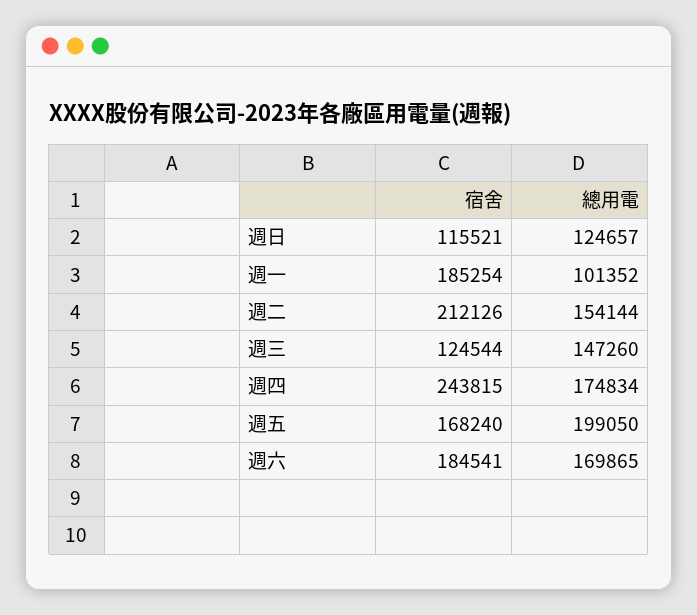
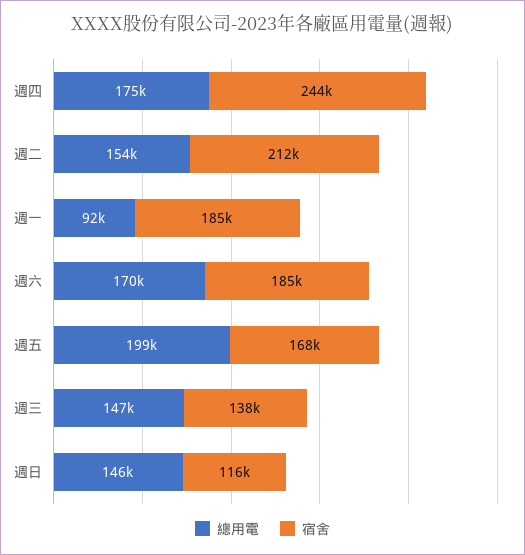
  {
    "宿舍": {
      "週日": 115521,
      "週一": 185254,
      "週二": 212126,
-     "週三": 124544,
+     "週三": 138000,
      "週四": 243815,
      "週五": 168240,
      "週六": 184541
    },
    "總用電": {
-     "週日": 124657,
+     "週日": 146000,
-     "週一": 101352,
+     "週一": 92000,
      "週二": 154144,
      "週三": 147260,
      "週四": 174834,
      "週五": 199050,
      "週六": 169865
    }
  }

